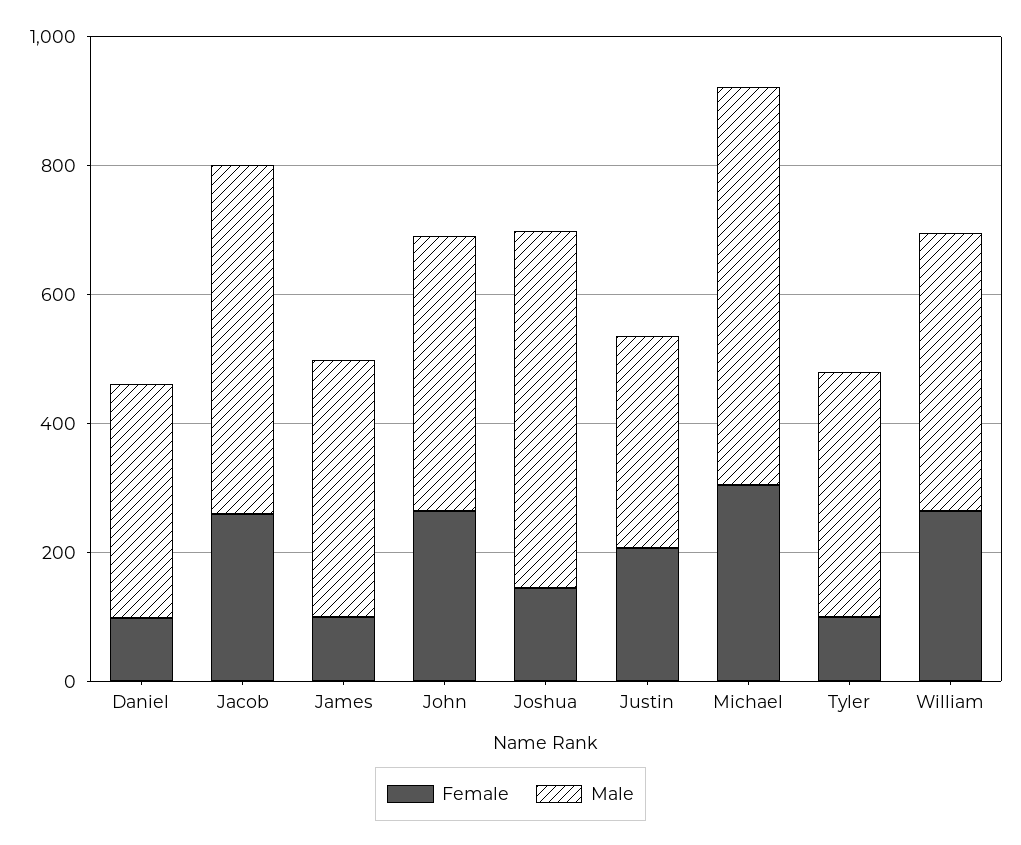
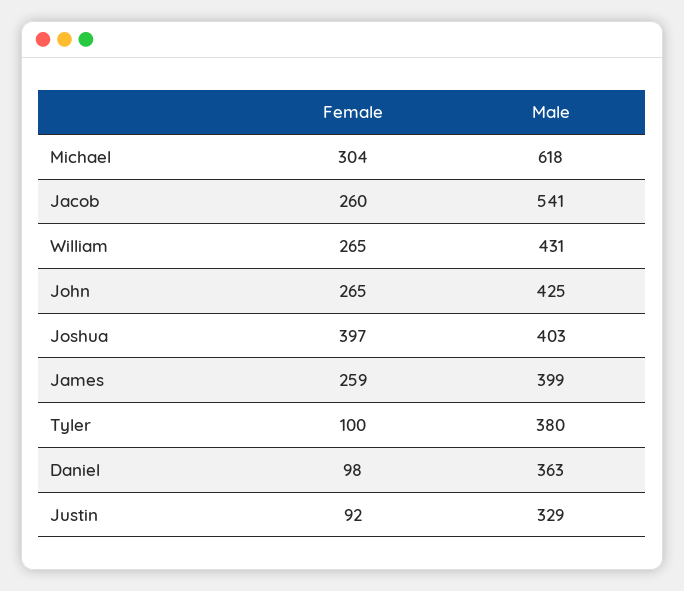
  {
    "Female": {
      "Daniel": 98,
      "Jacob": 260,
-     "James": 100,
+     "James": 259,
      "John": 265,
-     "Joshua": 150,
+     "Joshua": 397,
-     "Justin": 200,
+     "Justin": 92,
      "Michael": 304,
      "Tyler": 100,
      "William": 265
    },
    "Male": {
      "Daniel": 363,
      "Jacob": 541,
      "James": 399,
      "John": 425,
-     "Joshua": 550,
+     "Joshua": 403,
      "Justin": 329,
      "Michael": 618,
      "Tyler": 380,
      "William": 431
    }
  }

